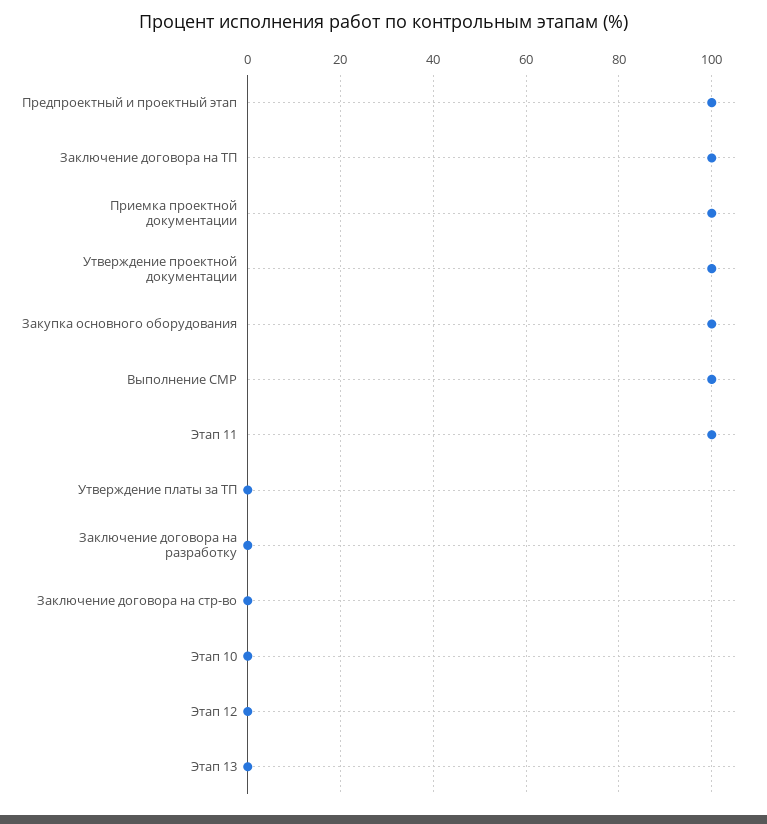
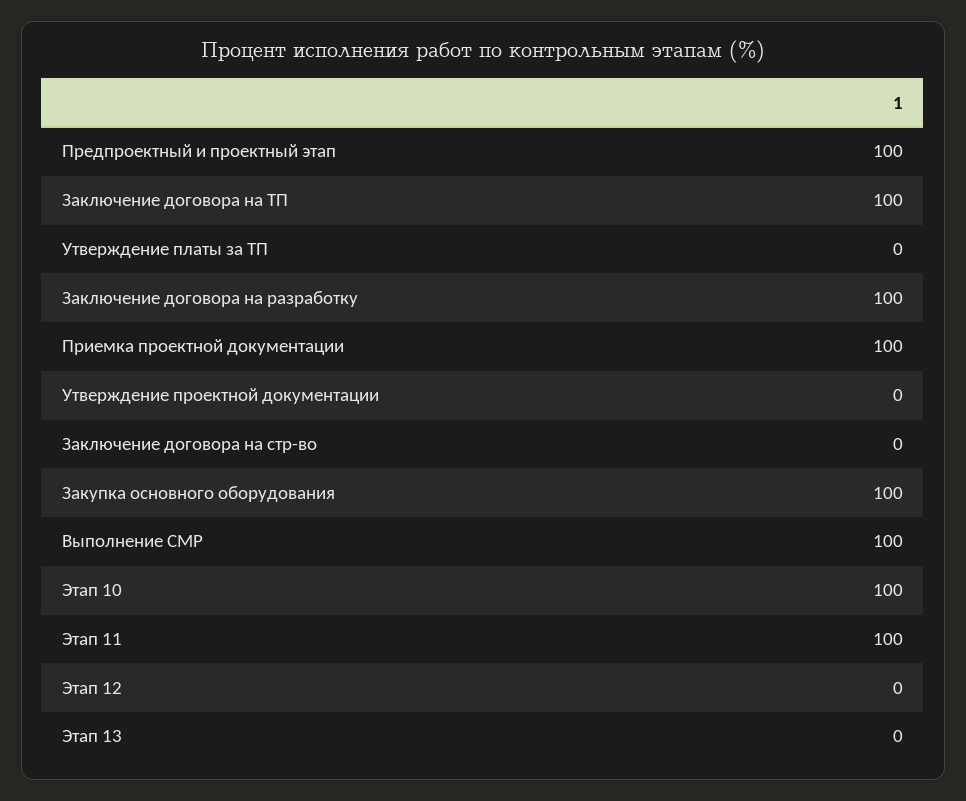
  {
    "Предпроектный и проектный этап": 100,
    "Заключение договора на ТП": 100,
    "Приемка проектной документации": 100,
-   "Утверждение проектной документации": 100,
+   "Утверждение проектной документации": 0,
    "Закупка основного оборудования": 100,
    "Выполнение СМР": 100,
    "Этап 11": 100,
    "Утверждение платы за ТП": 0,
-   "Заключение договора на разработку": 0,
+   "Заключение договора на разработку": 100,
    "Заключение договора на стр-во": 0,
-   "Этап 10": 0,
+   "Этап 10": 100,
    "Этап 12": 0,
    "Этап 13": 0
  }

